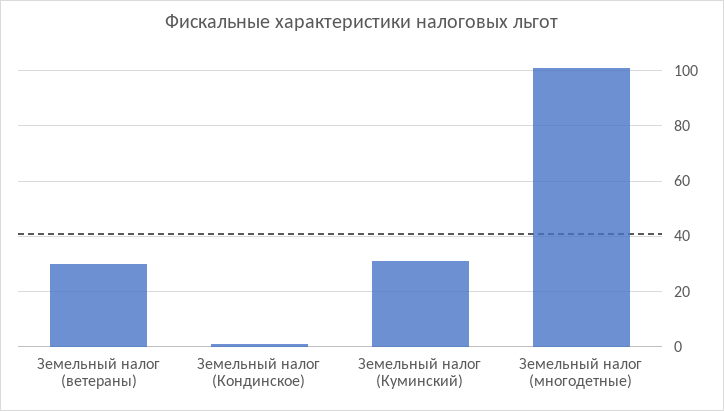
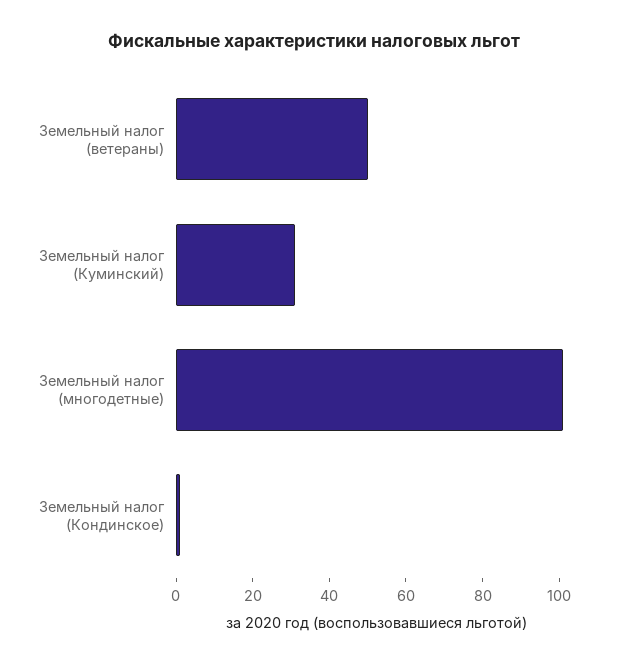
  {
-   "Земельный налог (ветераны)": 30,
+   "Земельный налог (ветераны)": 50,
    "Земельный налог (Кондинское)": 0,
    "Земельный налог (Куминский)": 30,
    "Земельный налог (многодетные)": 100
  }

